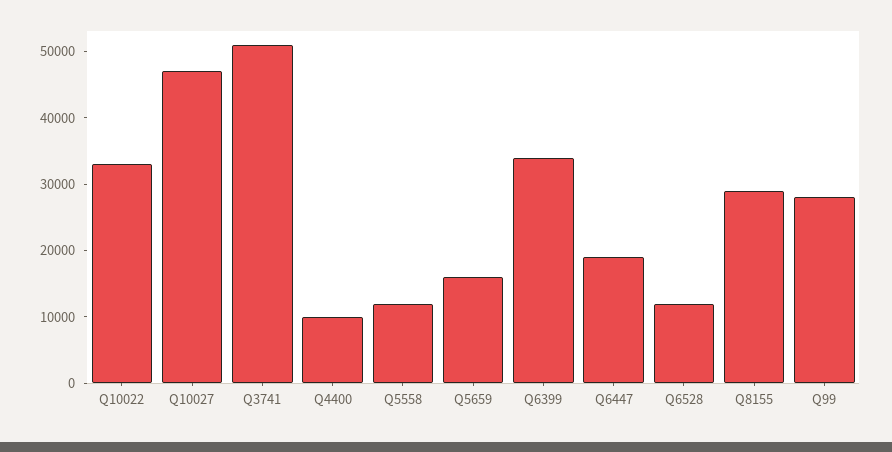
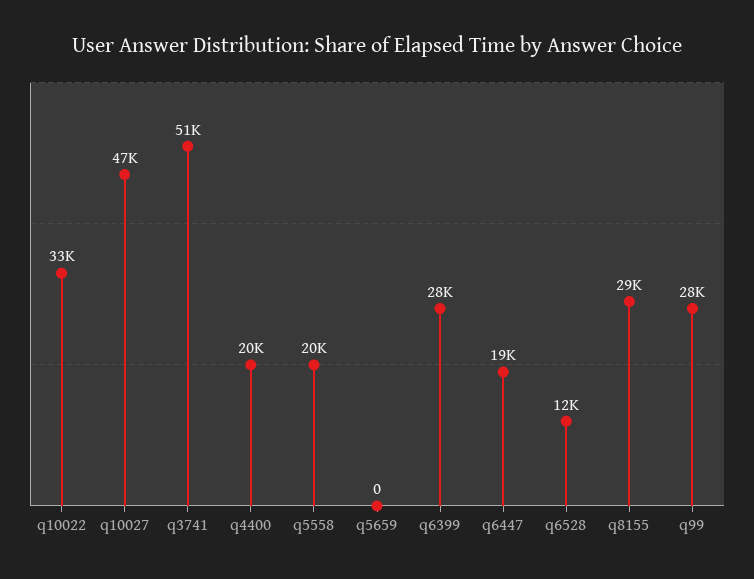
  {
    "Q10022": 33000,
    "Q10027": 47000,
    "Q3741": 51000,
-   "Q4400": 10000,
+   "Q4400": 20000,
-   "Q5558": 12000,
+   "Q5558": 20000,
-   "Q5659": 16000,
+   "Q5659": 0,
-   "Q6399": 34000,
+   "Q6399": 28000,
    "Q6447": 19000,
    "Q6528": 12000,
    "Q8155": 29000,
    "Q99": 28000
  }

